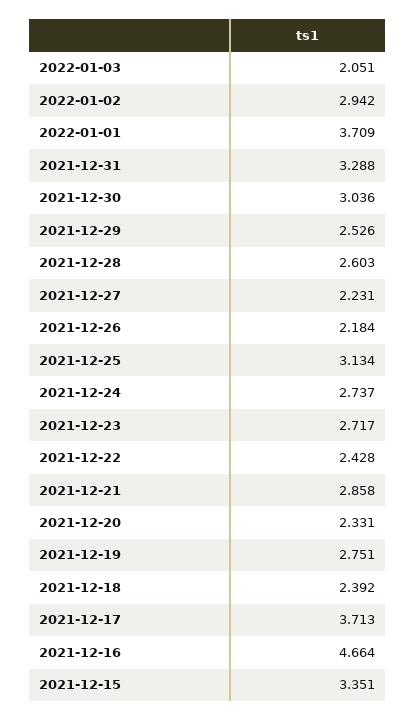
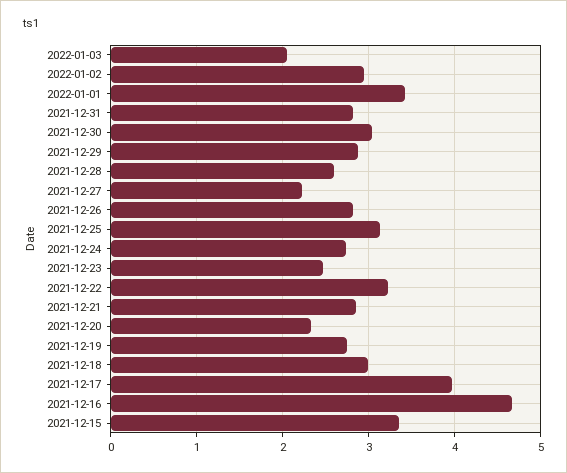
  {
    "2022-01-03": 2.051,
    "2022-01-02": 2.942,
-   "2022-01-01": 3.709,
+   "2022-01-01": 3.4,
-   "2021-12-31": 3.288,
+   "2021-12-31": 2.8,
    "2021-12-30": 3.036,
-   "2021-12-29": 2.526,
+   "2021-12-29": 2.9,
    "2021-12-28": 2.603,
    "2021-12-27": 2.231,
-   "2021-12-26": 2.184,
+   "2021-12-26": 2.8,
    "2021-12-25": 3.134,
    "2021-12-24": 2.737,
-   "2021-12-23": 2.717,
+   "2021-12-23": 2.5,
-   "2021-12-22": 2.428,
+   "2021-12-22": 3.2,
    "2021-12-21": 2.858,
    "2021-12-20": 2.331,
    "2021-12-19": 2.751,
-   "2021-12-18": 2.392,
+   "2021-12-18": 3,
-   "2021-12-17": 3.713,
+   "2021-12-17": 4,
    "2021-12-16": 4.664,
    "2021-12-15": 3.351
  }

